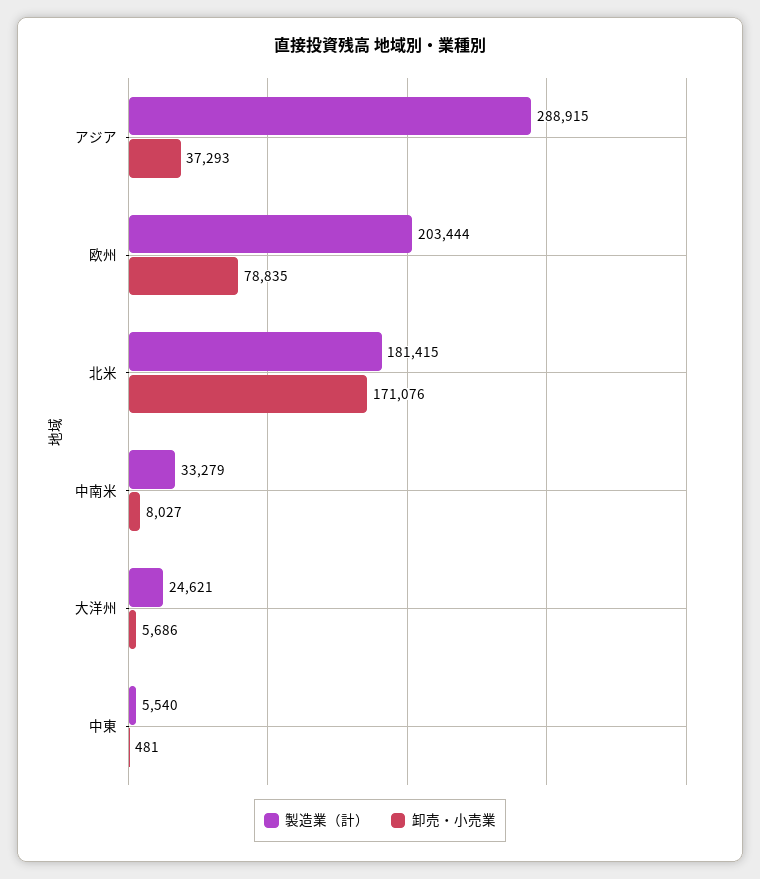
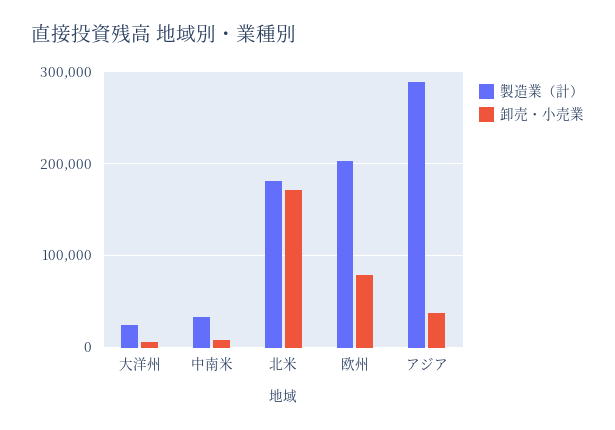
  {
    "製造業（計）": {
      "アジア": 288915,
      "欧州": 203444,
      "北米": 181415,
      "中南米": 33279,
-     "大洋州": 24621,
+     "大洋州": 24621
-     "中東": 5540
    },
    "卸売・小売業": {
      "アジア": 37293,
      "欧州": 78835,
      "北米": 171076,
      "中南米": 8027,
-     "大洋州": 5686,
+     "大洋州": 5686
-     "中東": 481
    }
  }

